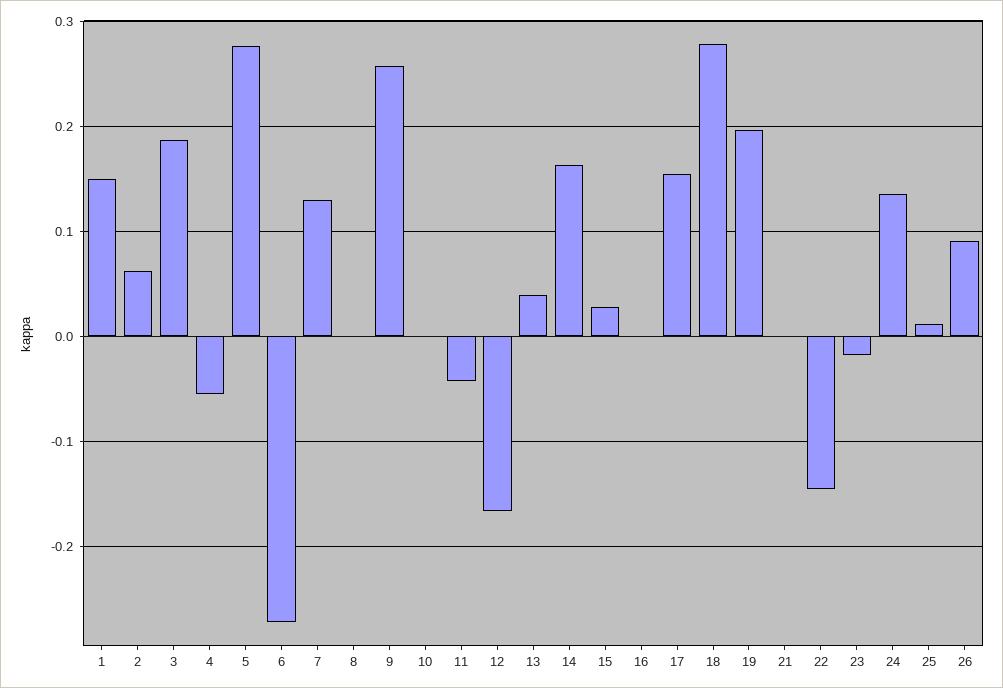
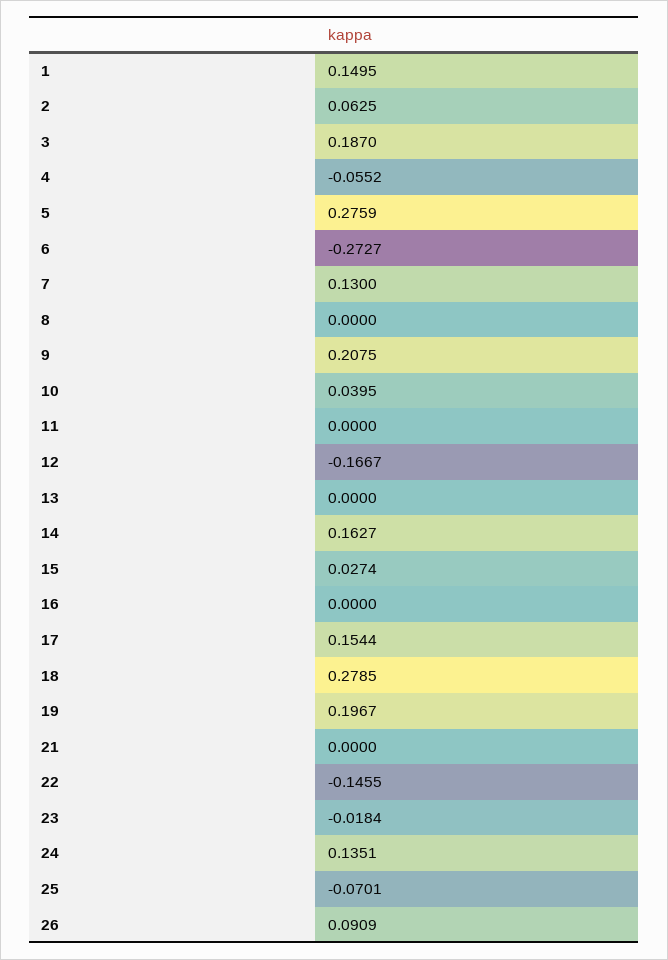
  {
    "1": 0.1495,
    "2": 0.0625,
    "3": 0.187,
    "4": -0.0552,
    "5": 0.2759,
    "6": -0.2727,
    "7": 0.13,
    "8": 0,
-   "9": 0.26,
+   "9": 0.2075,
-   "10": 0,
+   "10": 0.0395,
-   "11": -0.04,
+   "11": 0,
    "12": -0.1667,
-   "13": 0.04,
+   "13": 0,
    "14": 0.1627,
    "15": 0.0274,
    "16": 0,
    "17": 0.1544,
    "18": 0.2785,
    "19": 0.1967,
    "21": 0,
    "22": -0.1455,
    "23": -0.0184,
    "24": 0.1351,
-   "25": 0.01,
+   "25": -0.0701,
    "26": 0.0909
  }

